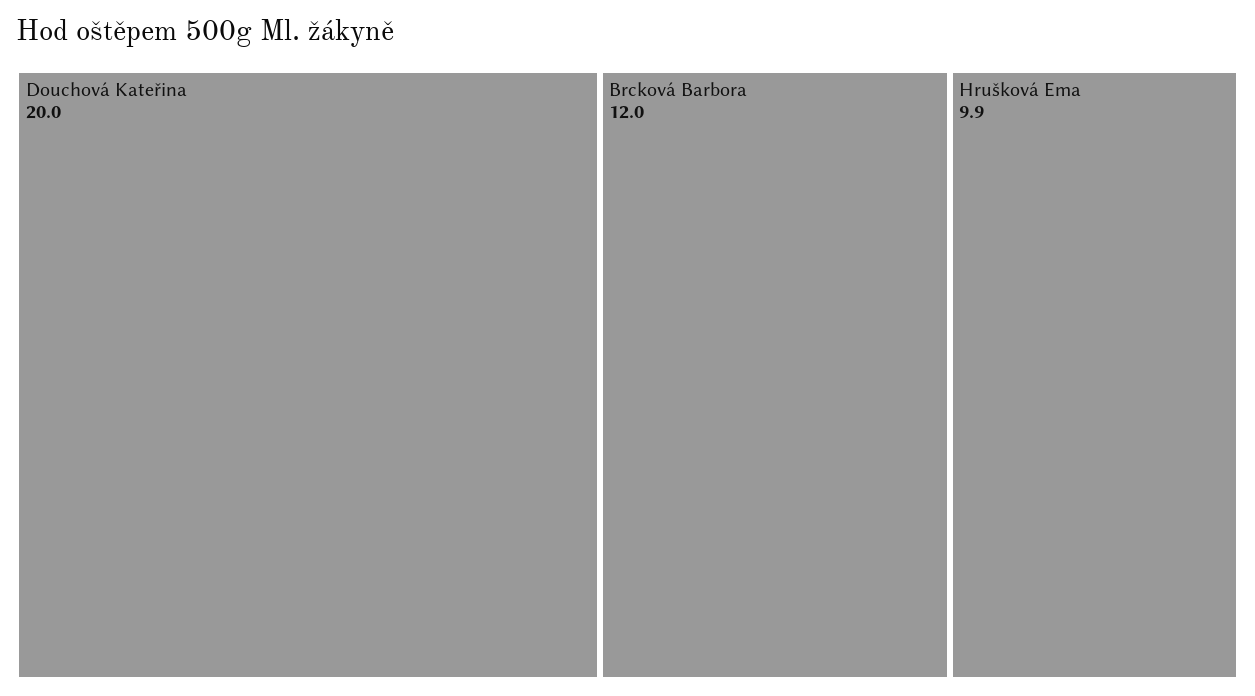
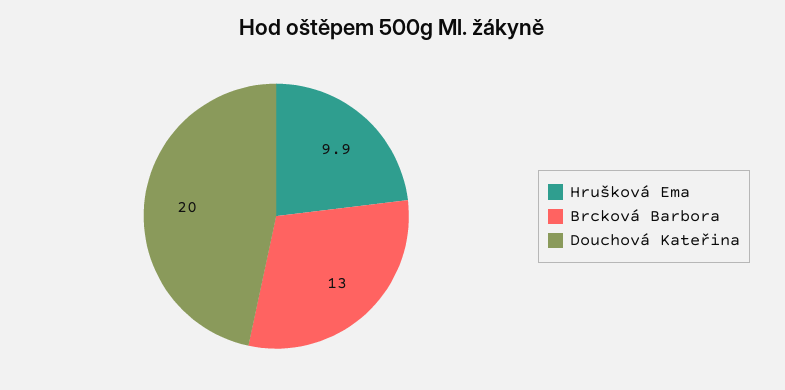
  {
    "Douchová Kateřina": 20,
-   "Brcková Barbora": 12,
+   "Brcková Barbora": 13,
    "Hrušková Ema": 9.9
  }

